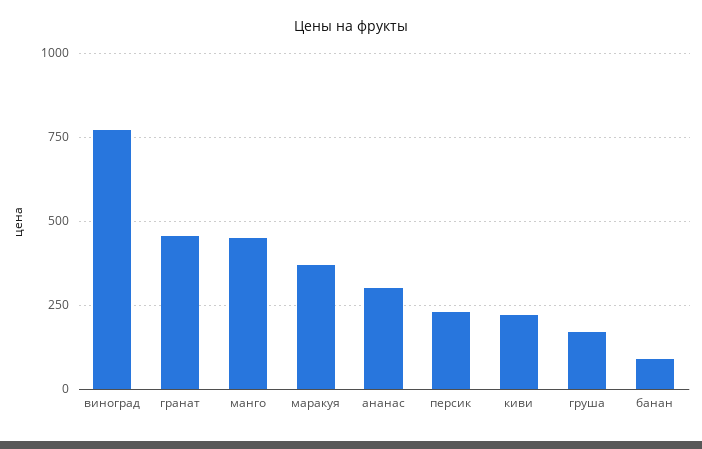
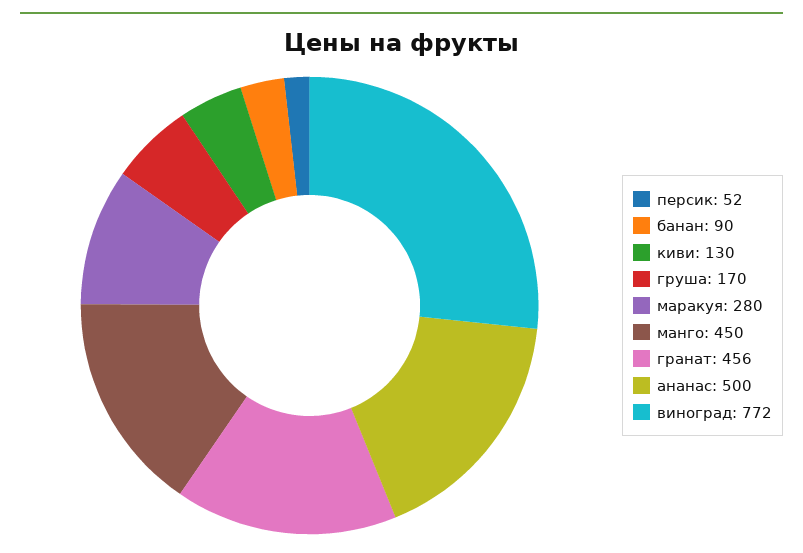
  {
    "виноград": 772,
    "гранат": 456,
    "манго": 450,
-   "маракуя": 375,
+   "маракуя": 280,
-   "ананас": 300,
+   "ананас": 500,
-   "персик": 225,
+   "персик": 52,
-   "киви": 225,
+   "киви": 130,
    "груша": 170,
    "банан": 90
  }

